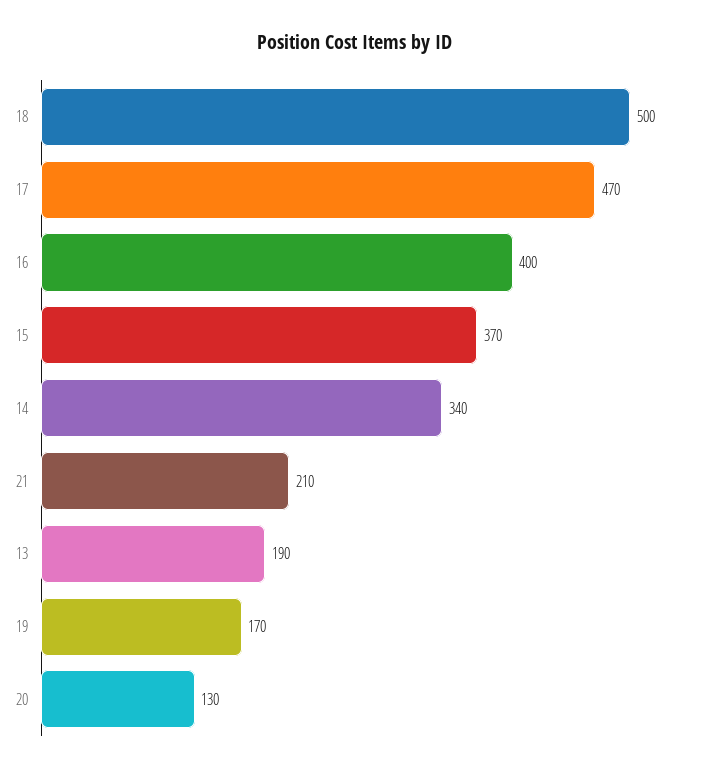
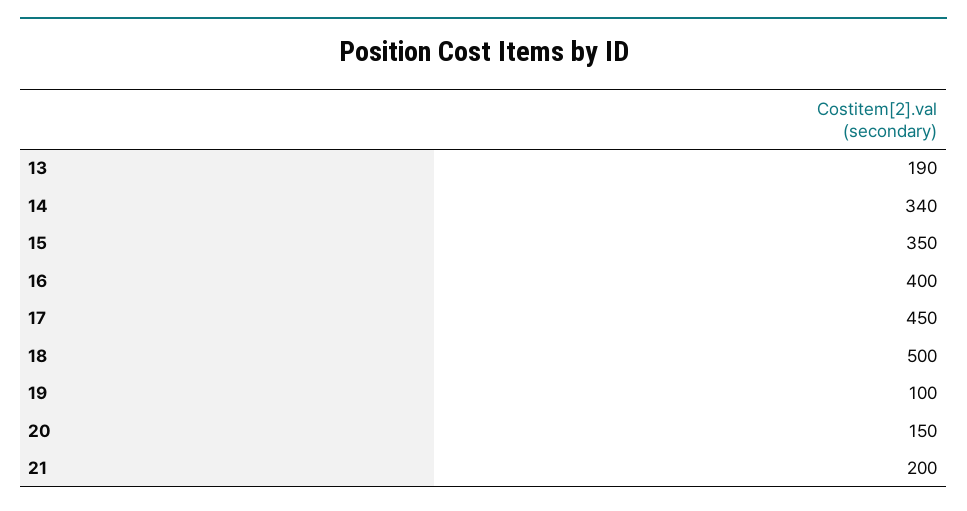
  {
    "18": 500,
-   "17": 470,
+   "17": 450,
    "16": 400,
-   "15": 370,
+   "15": 350,
    "14": 340,
-   "21": 210,
+   "21": 200,
    "13": 190,
-   "19": 170,
+   "19": 100,
-   "20": 130
+   "20": 150
  }

